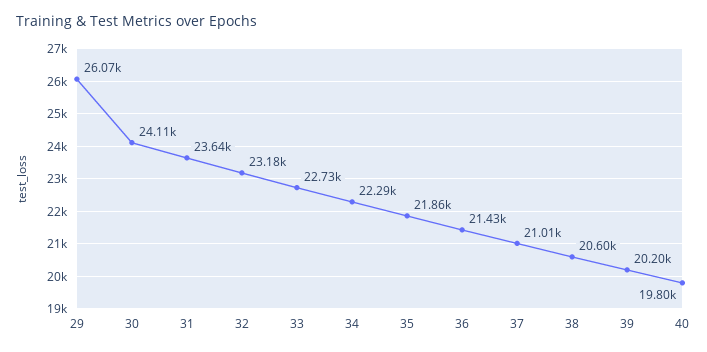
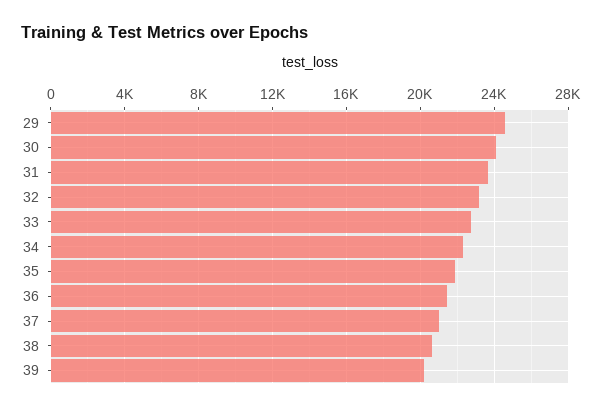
  {
-   "29": 26070,
+   "29": 24500,
    "30": 24110,
    "31": 23640,
    "32": 23180,
    "33": 22730,
    "34": 22290,
    "35": 21860,
    "36": 21430,
    "37": 21010,
    "38": 20600,
-   "39": 20200,
+   "39": 20200
-   "40": 19800
  }

